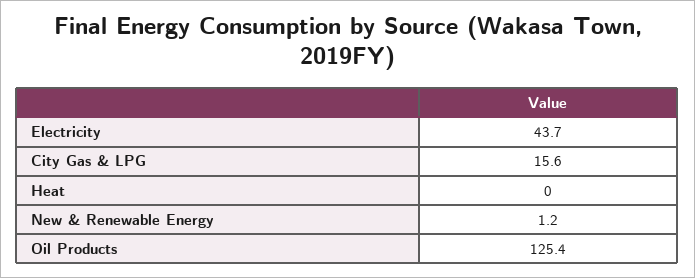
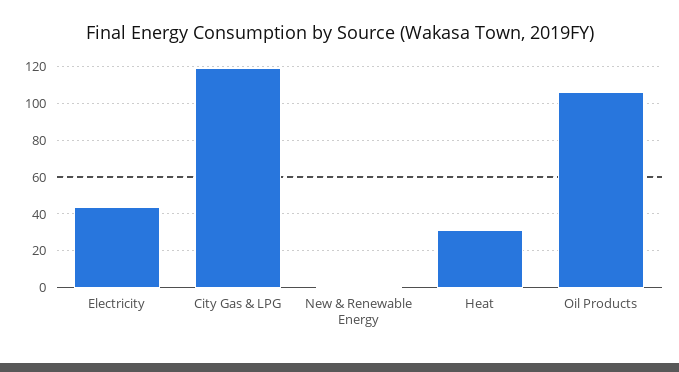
  {
    "Electricity": 43.7,
-   "City Gas & LPG": 15.6,
+   "City Gas & LPG": 120,
-   "Heat": 0,
+   "Heat": 30,
    "New & Renewable Energy": 1.2,
-   "Oil Products": 125.4
+   "Oil Products": 105
  }

